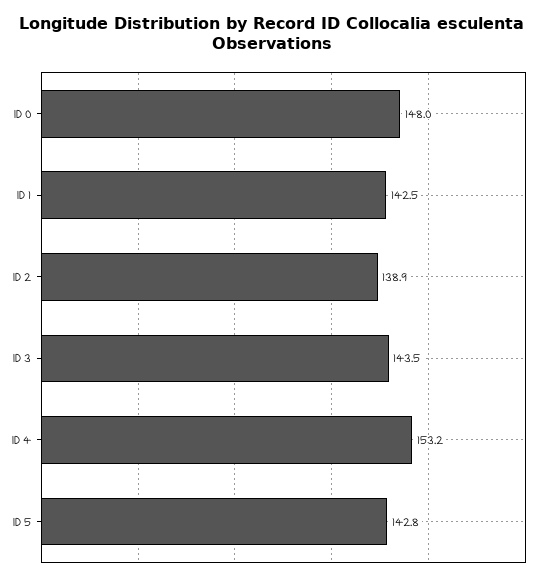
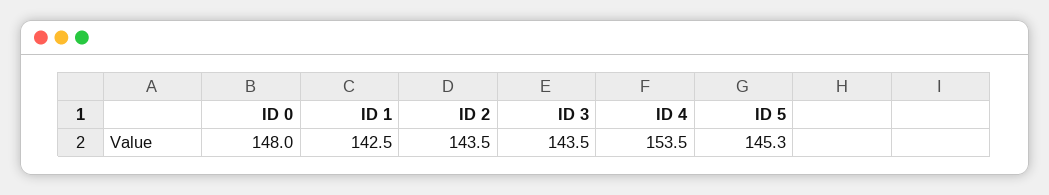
  {
    "ID 0": 148,
    "ID 1": 142.5,
-   "ID 2": 138.9,
+   "ID 2": 143.5,
    "ID 3": 143.5,
-   "ID 4": 153.2,
+   "ID 4": 153.5,
-   "ID 5": 142.8
+   "ID 5": 145.3
  }

